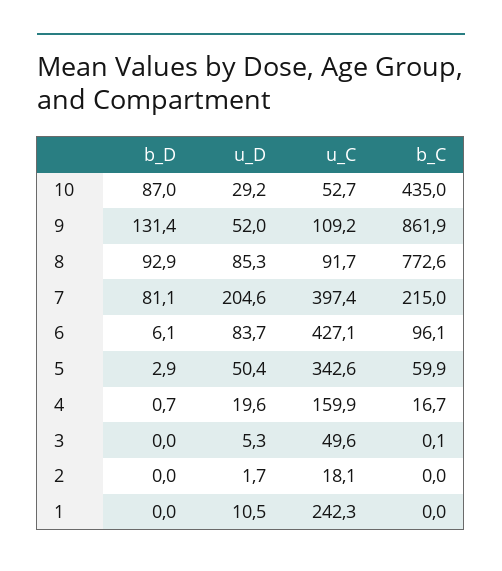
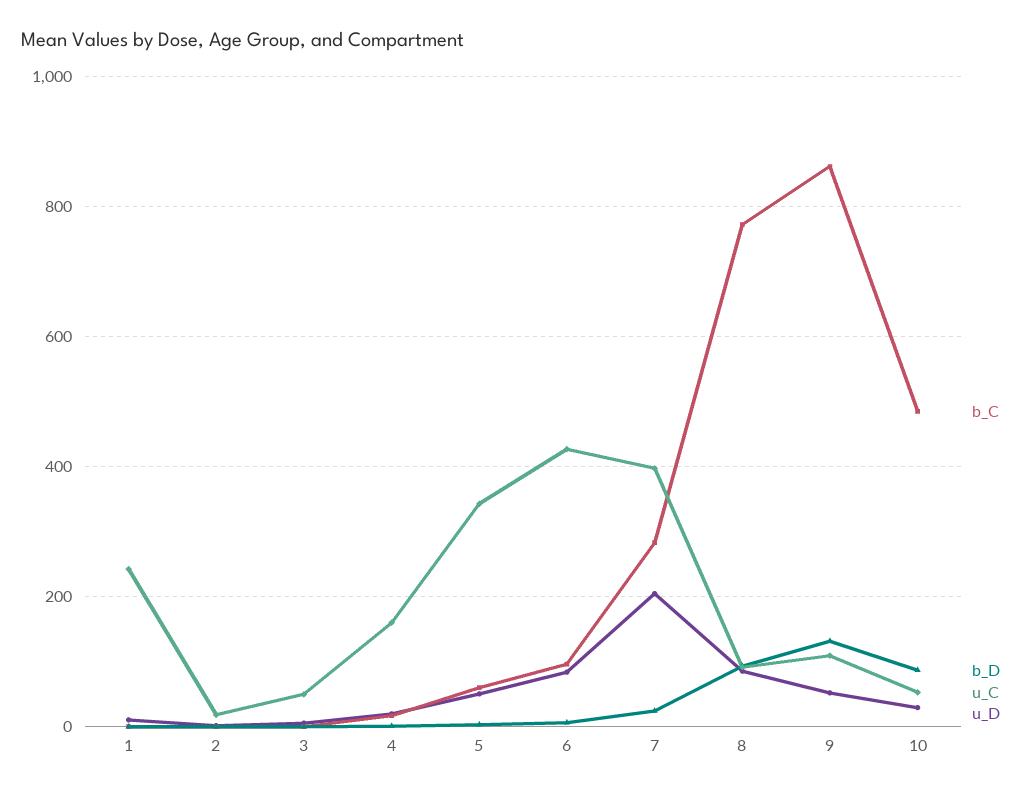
  {
    "b_D": {
      "10": 87,
      "9": 131.4,
      "8": 92.9,
-     "7": 81.1,
+     "7": 20,
      "6": 6.1,
      "5": 2.9,
      "4": 0.7,
      "3": 0,
      "2": 0,
      "1": 0
    },
    "u_D": {
      "10": 29.2,
      "9": 52,
      "8": 85.3,
      "7": 204.6,
      "6": 83.7,
      "5": 50.4,
      "4": 19.6,
      "3": 5.3,
      "2": 1.7,
      "1": 10.5
    },
    "u_C": {
      "10": 52.7,
      "9": 109.2,
      "8": 91.7,
      "7": 397.4,
      "6": 427.1,
      "5": 342.6,
      "4": 159.9,
      "3": 49.6,
      "2": 18.1,
      "1": 242.3
    },
    "b_C": {
-     "10": 435,
+     "10": 480,
      "9": 861.9,
      "8": 772.6,
-     "7": 215,
+     "7": 280,
      "6": 96.1,
      "5": 59.9,
      "4": 16.7,
      "3": 0.1,
      "2": 0,
      "1": 0
    }
  }

